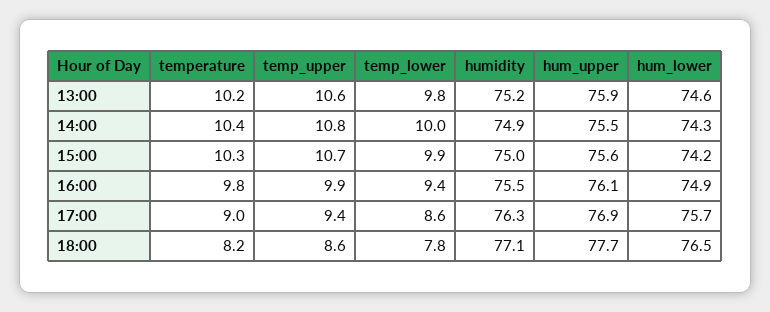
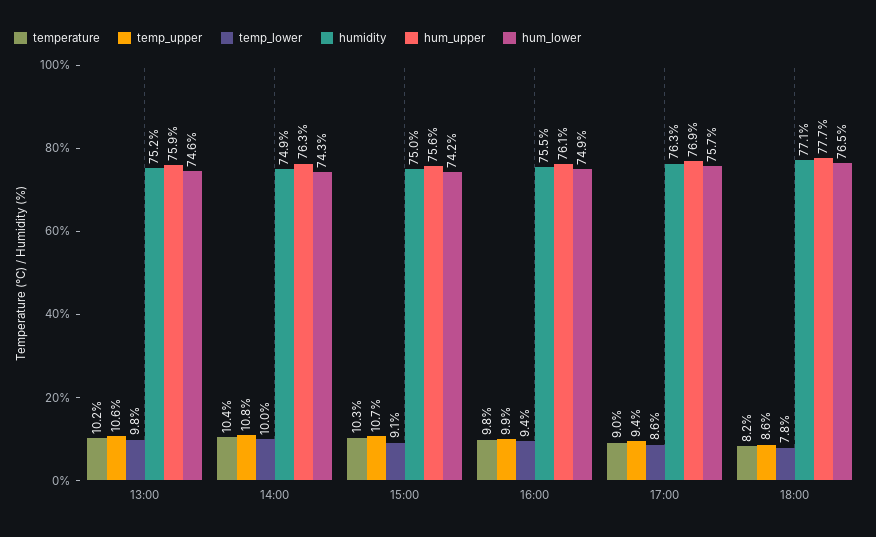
  {
    "temperature": {
      "13:00": 10.2,
      "14:00": 10.4,
      "15:00": 10.3,
      "16:00": 9.8,
      "17:00": 9,
      "18:00": 8.2
    },
    "temp_upper": {
      "13:00": 10.6,
      "14:00": 10.8,
      "15:00": 10.7,
      "16:00": 9.9,
      "17:00": 9.4,
      "18:00": 8.6
    },
    "temp_lower": {
      "13:00": 9.8,
      "14:00": 10,
-     "15:00": 9.9,
+     "15:00": 9.1,
      "16:00": 9.4,
      "17:00": 8.6,
      "18:00": 7.8
    },
    "humidity": {
      "13:00": 75.2,
      "14:00": 74.9,
      "15:00": 75,
      "16:00": 75.5,
      "17:00": 76.3,
      "18:00": 77.1
    },
    "hum_upper": {
      "13:00": 75.9,
-     "14:00": 75.5,
+     "14:00": 76.3,
      "15:00": 75.6,
      "16:00": 76.1,
      "17:00": 76.9,
      "18:00": 77.7
    },
    "hum_lower": {
      "13:00": 74.6,
      "14:00": 74.3,
      "15:00": 74.2,
      "16:00": 74.9,
      "17:00": 75.7,
      "18:00": 76.5
    }
  }

